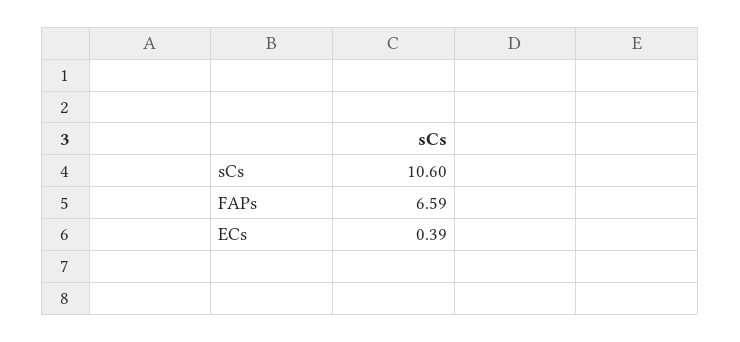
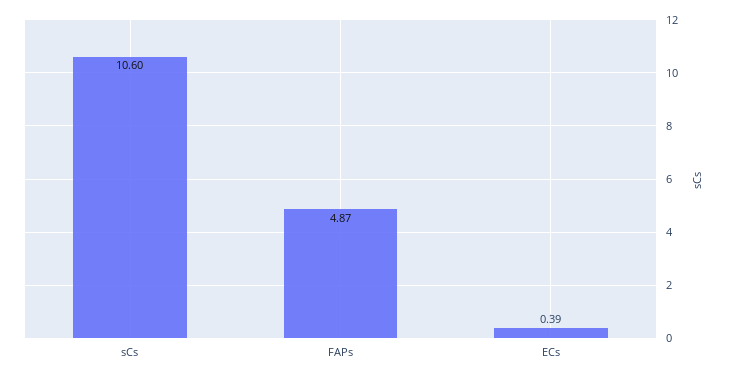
  {
    "sCs": 10.6,
-   "FAPs": 6.59,
+   "FAPs": 4.87,
    "ECs": 0.39
  }

